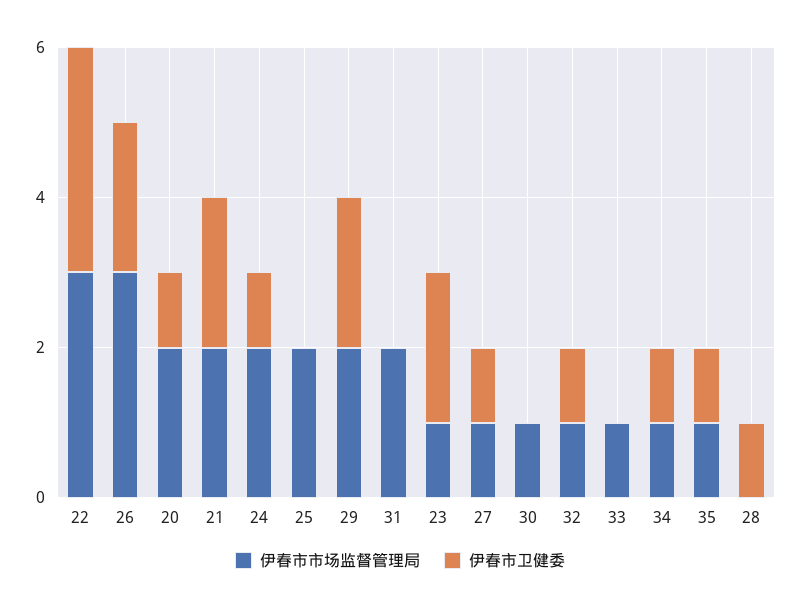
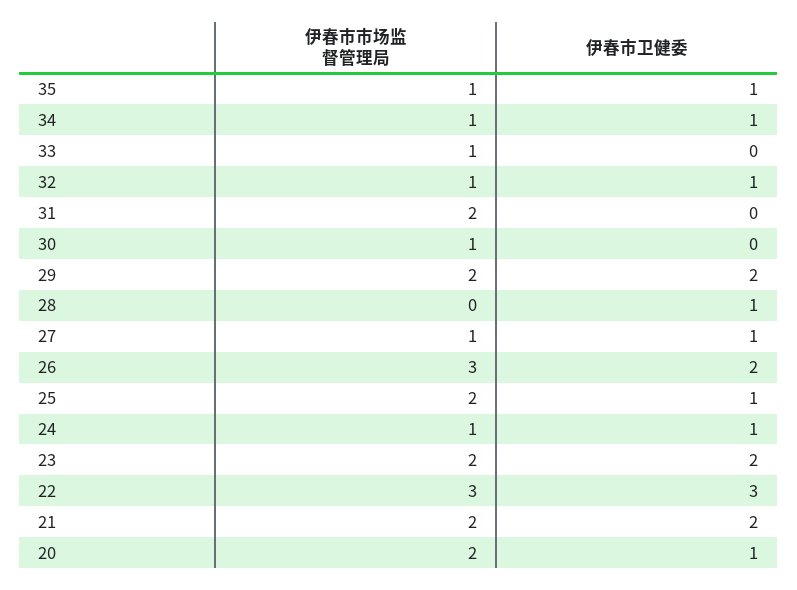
  {
    "伊春市市场监督管理局": {
      "22": 3,
      "26": 3,
      "20": 2,
      "21": 2,
-     "24": 2,
+     "24": 1,
      "25": 2,
      "29": 2,
      "31": 2,
-     "23": 1,
+     "23": 2,
      "27": 1,
      "30": 1,
      "32": 1,
      "33": 1,
      "34": 1,
      "35": 1,
      "28": 0
    },
    "伊春市卫健委": {
      "22": 3,
      "26": 2,
      "20": 1,
      "21": 2,
      "24": 1,
-     "25": 0,
+     "25": 1,
      "29": 2,
      "31": 0,
      "23": 2,
      "27": 1,
      "30": 0,
      "32": 1,
      "33": 0,
      "34": 1,
      "35": 1,
      "28": 1
    }
  }

